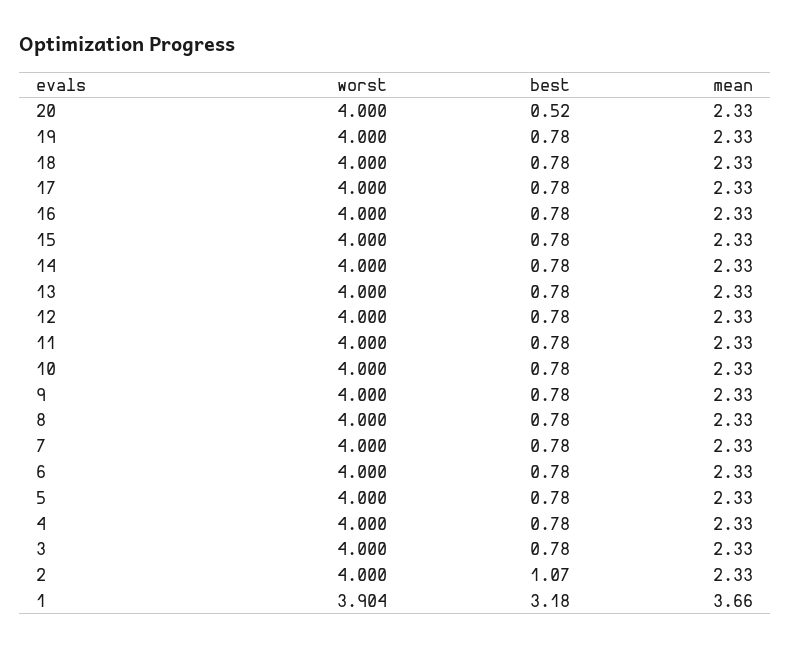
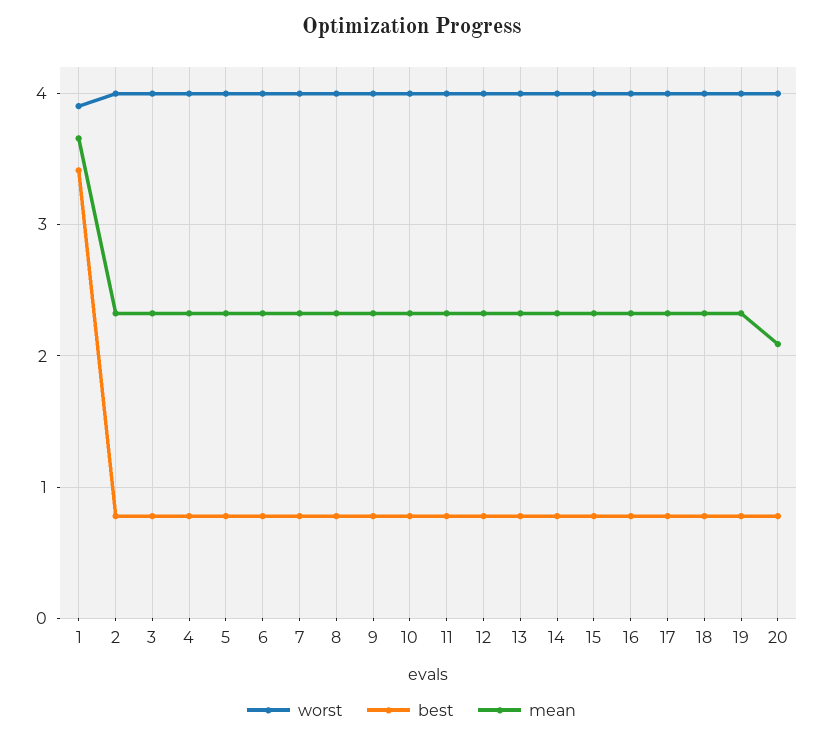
  {
    "worst": {
      "20": 4,
      "19": 4,
      "18": 4,
      "17": 4,
      "16": 4,
      "15": 4,
      "14": 4,
      "13": 4,
      "12": 4,
      "11": 4,
      "10": 4,
      "9": 4,
      "8": 4,
      "7": 4,
      "6": 4,
      "5": 4,
      "4": 4,
      "3": 4,
      "2": 4,
      "1": 3.904
    },
    "best": {
-     "20": 0.52,
+     "20": 0.8,
      "19": 0.78,
      "18": 0.78,
      "17": 0.78,
      "16": 0.78,
      "15": 0.78,
      "14": 0.78,
      "13": 0.78,
      "12": 0.78,
      "11": 0.78,
      "10": 0.78,
      "9": 0.78,
      "8": 0.78,
      "7": 0.78,
      "6": 0.78,
      "5": 0.78,
      "4": 0.78,
      "3": 0.78,
-     "2": 1.07,
+     "2": 0.8,
-     "1": 3.18
+     "1": 3.4
    },
    "mean": {
-     "20": 2.33,
+     "20": 2.1,
      "19": 2.33,
      "18": 2.33,
      "17": 2.33,
      "16": 2.33,
      "15": 2.33,
      "14": 2.33,
      "13": 2.33,
      "12": 2.33,
      "11": 2.33,
      "10": 2.33,
      "9": 2.33,
      "8": 2.33,
      "7": 2.33,
      "6": 2.33,
      "5": 2.33,
      "4": 2.33,
      "3": 2.33,
      "2": 2.33,
      "1": 3.66
    }
  }

